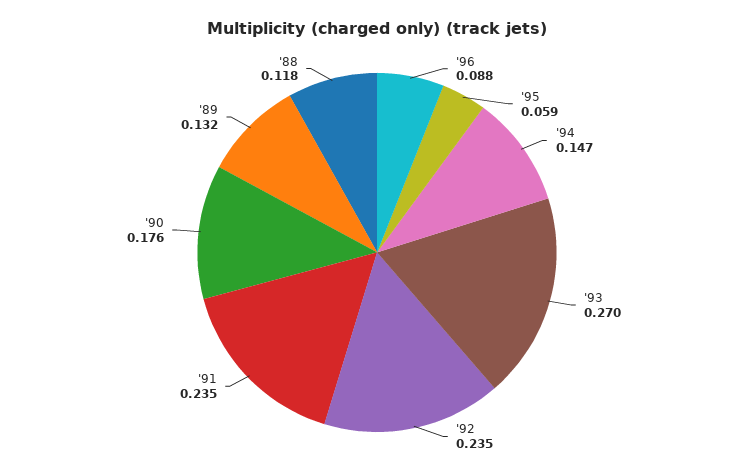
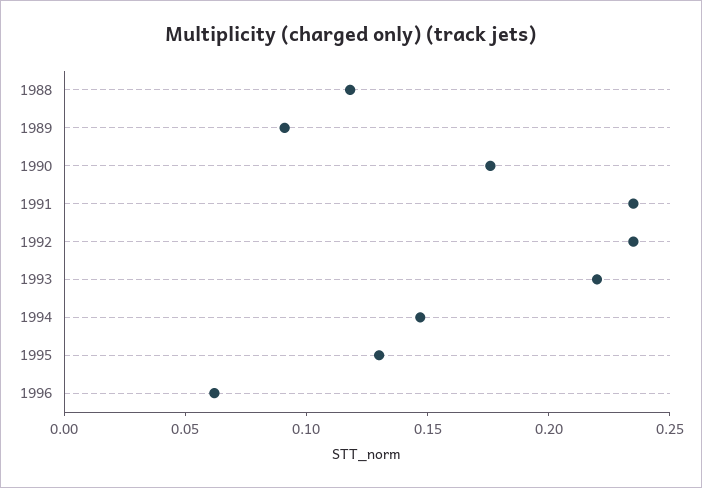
  {
-   "'96": 0.088,
+   "'96": 0.06,
-   "'95": 0.059,
+   "'95": 0.13,
    "'94": 0.147,
-   "'93": 0.27,
+   "'93": 0.22,
    "'92": 0.235,
    "'91": 0.235,
    "'90": 0.176,
-   "'89": 0.132,
+   "'89": 0.09,
    "'88": 0.118
  }

